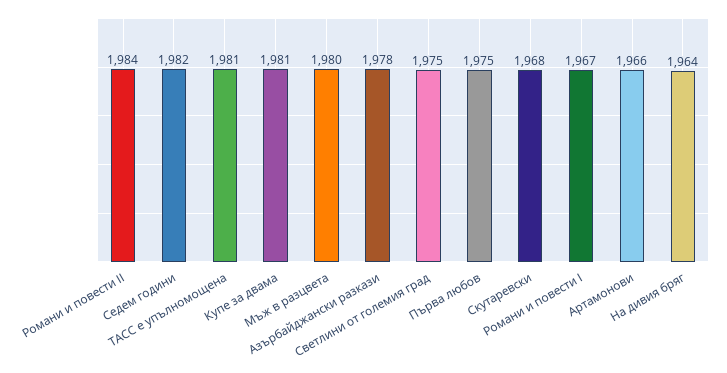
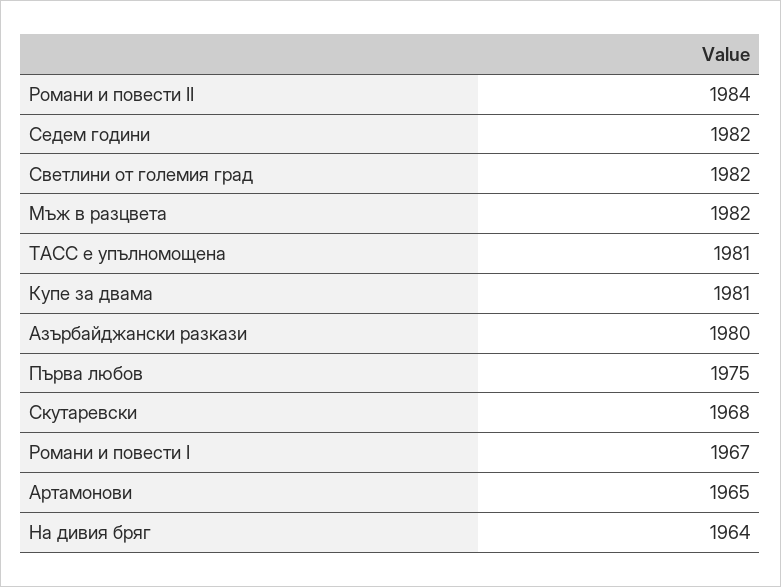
  {
    "Романи и повести II": 1984,
    "Седем години": 1982,
    "ТАСС е упълномощена": 1981,
    "Купе за двама": 1981,
-   "Мъж в разцвета": 1980,
+   "Мъж в разцвета": 1982,
-   "Азърбайджански разкази": 1978,
+   "Азърбайджански разкази": 1980,
-   "Светлини от големия град": 1975,
+   "Светлини от големия град": 1982,
    "Първа любов": 1975,
    "Скутаревски": 1968,
    "Романи и повести I": 1967,
-   "Артамонови": 1966,
+   "Артамонови": 1965,
    "На дивия бряг": 1964
  }

